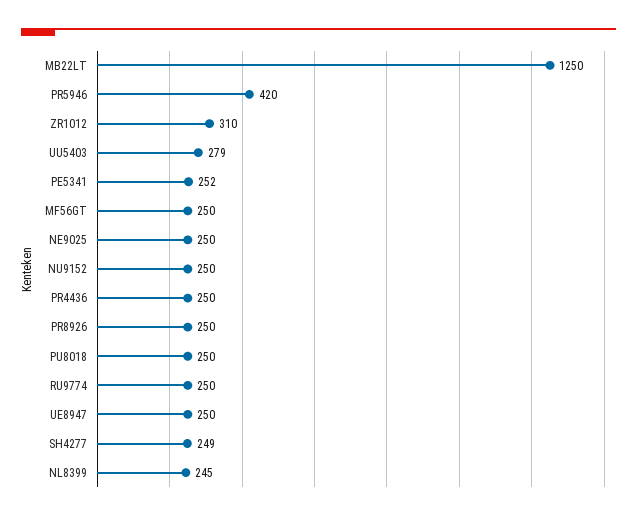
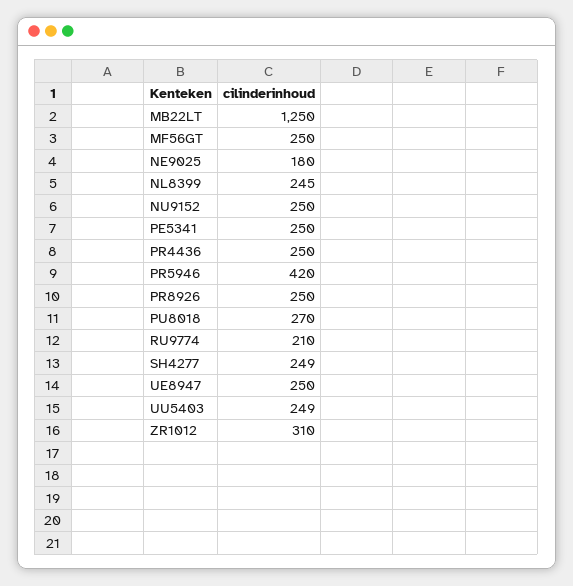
  {
    "MB22LT": 1250,
    "PR5946": 420,
    "ZR1012": 310,
-   "UU5403": 279,
+   "UU5403": 249,
-   "PE5341": 252,
+   "PE5341": 250,
    "MF56GT": 250,
-   "NE9025": 250,
+   "NE9025": 180,
    "NU9152": 250,
    "PR4436": 250,
    "PR8926": 250,
-   "PU8018": 250,
+   "PU8018": 270,
-   "RU9774": 250,
+   "RU9774": 210,
    "UE8947": 250,
    "SH4277": 249,
    "NL8399": 245
  }

